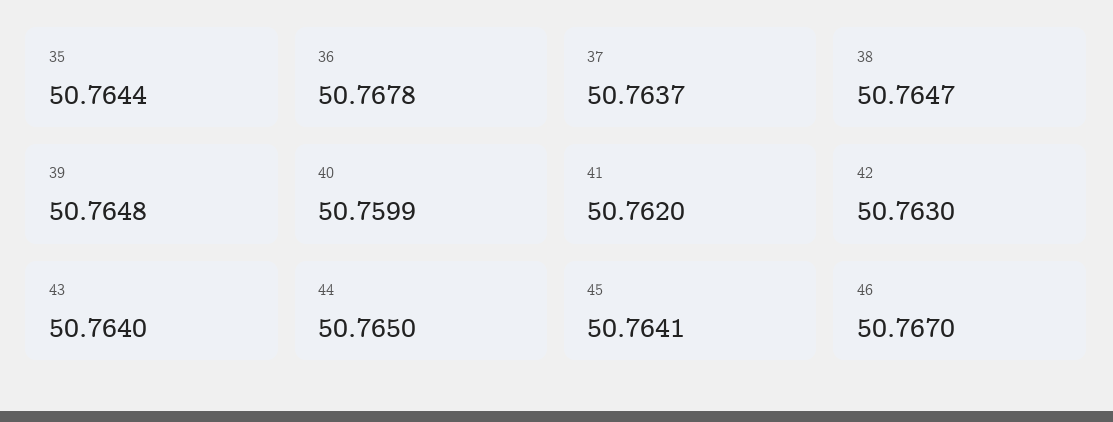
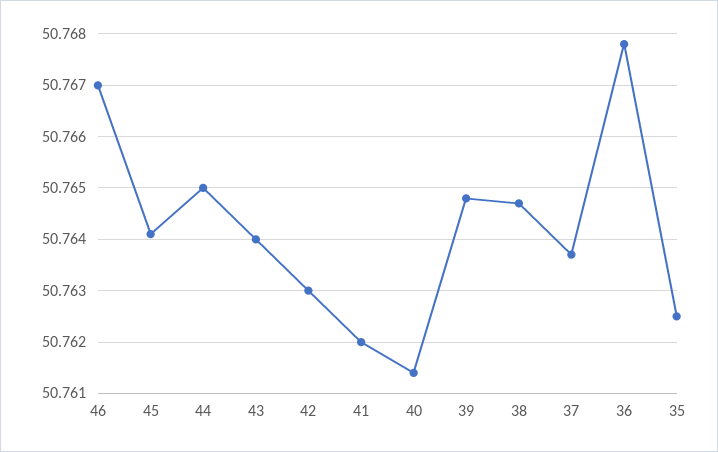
  {
-   "35": 50.7644,
+   "35": 50.7625,
    "36": 50.7678,
    "37": 50.7637,
    "38": 50.7647,
    "39": 50.7648,
-   "40": 50.7599,
+   "40": 50.7615,
    "41": 50.762,
    "42": 50.763,
    "43": 50.764,
    "44": 50.765,
    "45": 50.7641,
    "46": 50.767
  }

